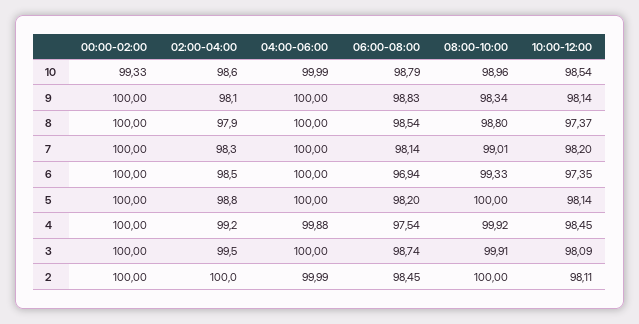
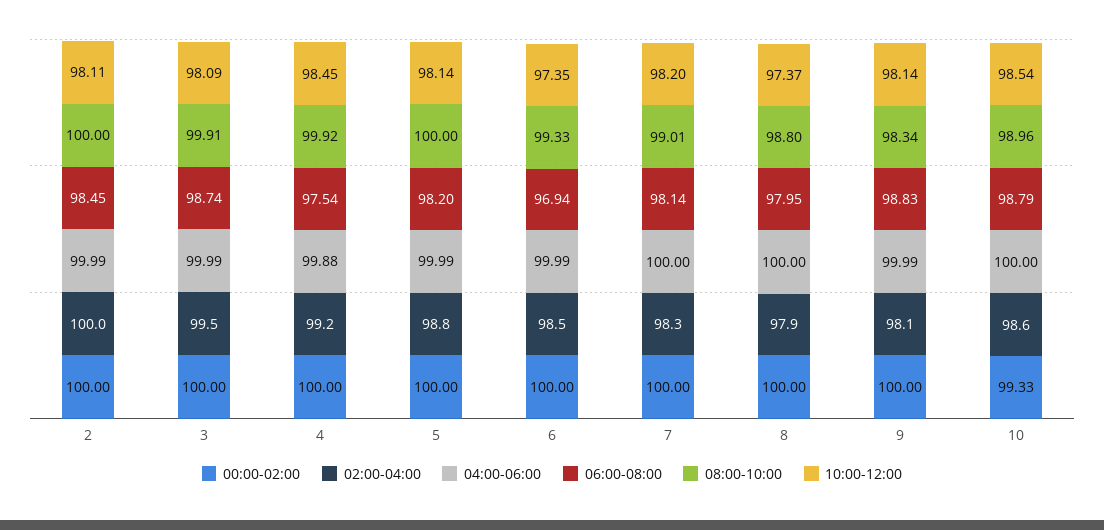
  {
    "00:00-02:00": {
      "10": 99.33,
      "9": 100,
      "8": 100,
      "7": 100,
      "6": 100,
      "5": 100,
      "4": 100,
      "3": 100,
      "2": 100
    },
    "02:00-04:00": {
      "10": 98.6,
      "9": 98.1,
      "8": 97.9,
      "7": 98.3,
      "6": 98.5,
      "5": 98.8,
      "4": 99.2,
      "3": 99.5,
      "2": 100
    },
    "04:00-06:00": {
-     "10": 99.99,
+     "10": 100,
-     "9": 100,
+     "9": 99.99,
      "8": 100,
      "7": 100,
-     "6": 100,
+     "6": 99.99,
-     "5": 100,
+     "5": 99.99,
      "4": 99.88,
-     "3": 100,
+     "3": 99.99,
      "2": 99.99
    },
    "06:00-08:00": {
      "10": 98.79,
      "9": 98.83,
-     "8": 98.54,
+     "8": 97.95,
      "7": 98.14,
      "6": 96.94,
      "5": 98.2,
      "4": 97.54,
      "3": 98.74,
      "2": 98.45
    },
    "08:00-10:00": {
      "10": 98.96,
      "9": 98.34,
      "8": 98.8,
      "7": 99.01,
      "6": 99.33,
      "5": 100,
      "4": 99.92,
      "3": 99.91,
      "2": 100
    },
    "10:00-12:00": {
      "10": 98.54,
      "9": 98.14,
      "8": 97.37,
      "7": 98.2,
      "6": 97.35,
      "5": 98.14,
      "4": 98.45,
      "3": 98.09,
      "2": 98.11
    }
  }

